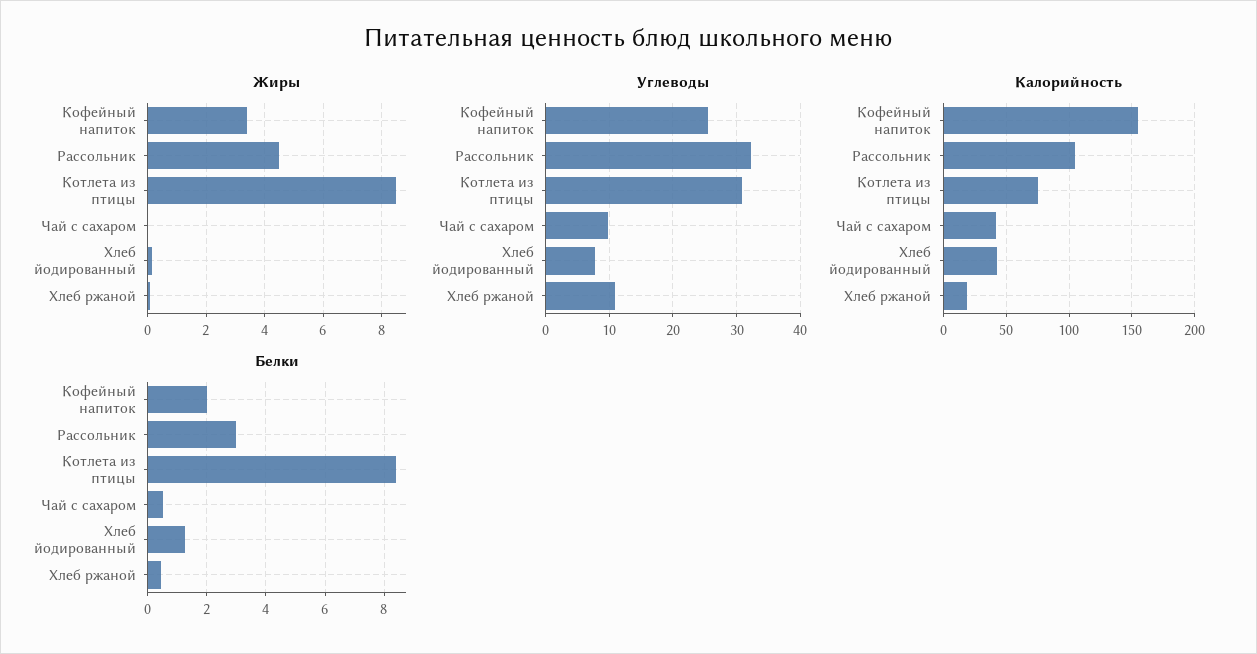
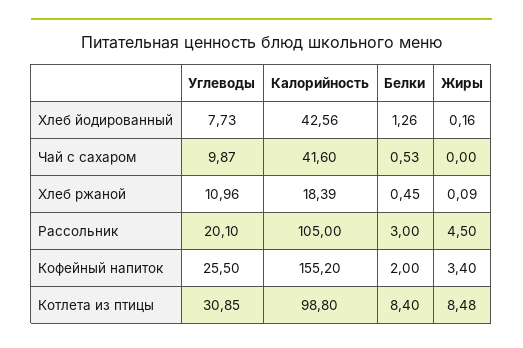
  {
    "Жиры": {
      "Кофейный напиток": 3.4,
      "Рассольник": 4.5,
      "Котлета из птицы": 8.48,
      "Чай с сахаром": 0,
      "Хлеб йодированный": 0.16,
      "Хлеб ржаной": 0.09
    },
    "Углеводы": {
      "Кофейный напиток": 25.5,
-     "Рассольник": 32,
+     "Рассольник": 20.1,
      "Котлета из птицы": 30.85,
      "Чай с сахаром": 9.87,
      "Хлеб йодированный": 7.73,
      "Хлеб ржаной": 10.96
    },
    "Калорийность": {
      "Кофейный напиток": 155.2,
      "Рассольник": 105,
-     "Котлета из птицы": 75,
+     "Котлета из птицы": 98.8,
      "Чай с сахаром": 41.6,
      "Хлеб йодированный": 42.56,
      "Хлеб ржаной": 18.39
    },
    "Белки": {
      "Кофейный напиток": 2,
      "Рассольник": 3,
      "Котлета из птицы": 8.4,
      "Чай с сахаром": 0.53,
      "Хлеб йодированный": 1.26,
      "Хлеб ржаной": 0.45
    }
  }

